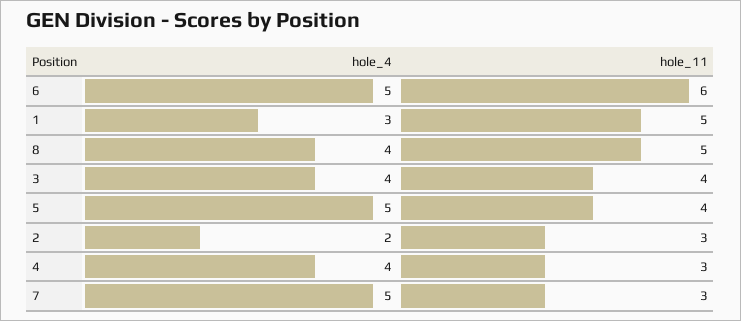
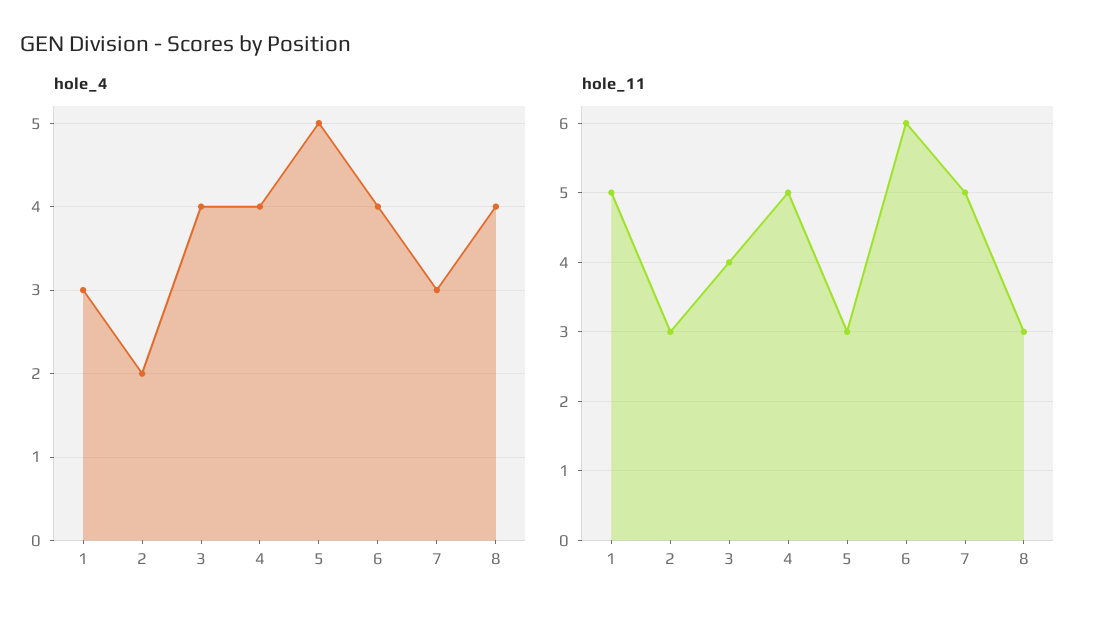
  {
    "hole_4": {
-     "6": 5,
+     "6": 4,
      "1": 3,
      "8": 4,
      "3": 4,
      "5": 5,
      "2": 2,
      "4": 4,
-     "7": 5
+     "7": 3
    },
    "hole_11": {
      "6": 6,
      "1": 5,
-     "8": 5,
+     "8": 3,
      "3": 4,
-     "5": 4,
+     "5": 3,
      "2": 3,
-     "4": 3,
+     "4": 5,
-     "7": 3
+     "7": 5
    }
  }

